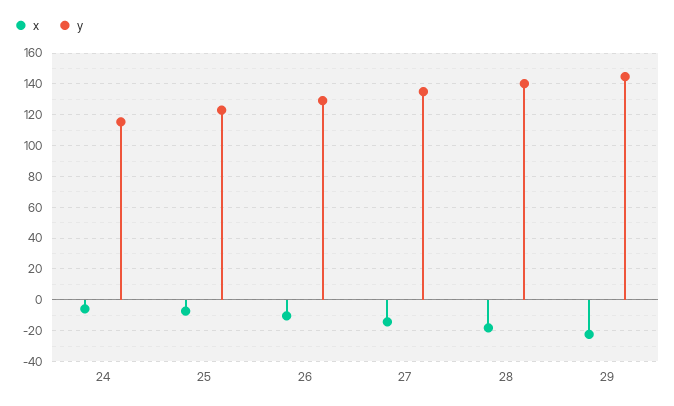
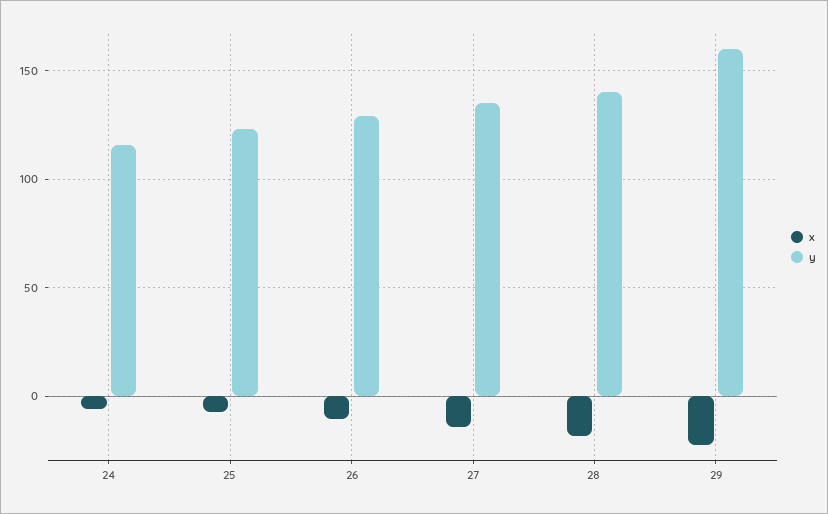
  {
    "x": {
      "24": -5,
      "25": -5,
      "26": -10,
      "27": -15,
      "28": -20,
      "29": -20
    },
    "y": {
      "24": 115,
      "25": 125,
      "26": 130,
      "27": 135,
      "28": 140,
-     "29": 145
+     "29": 160
    }
  }

